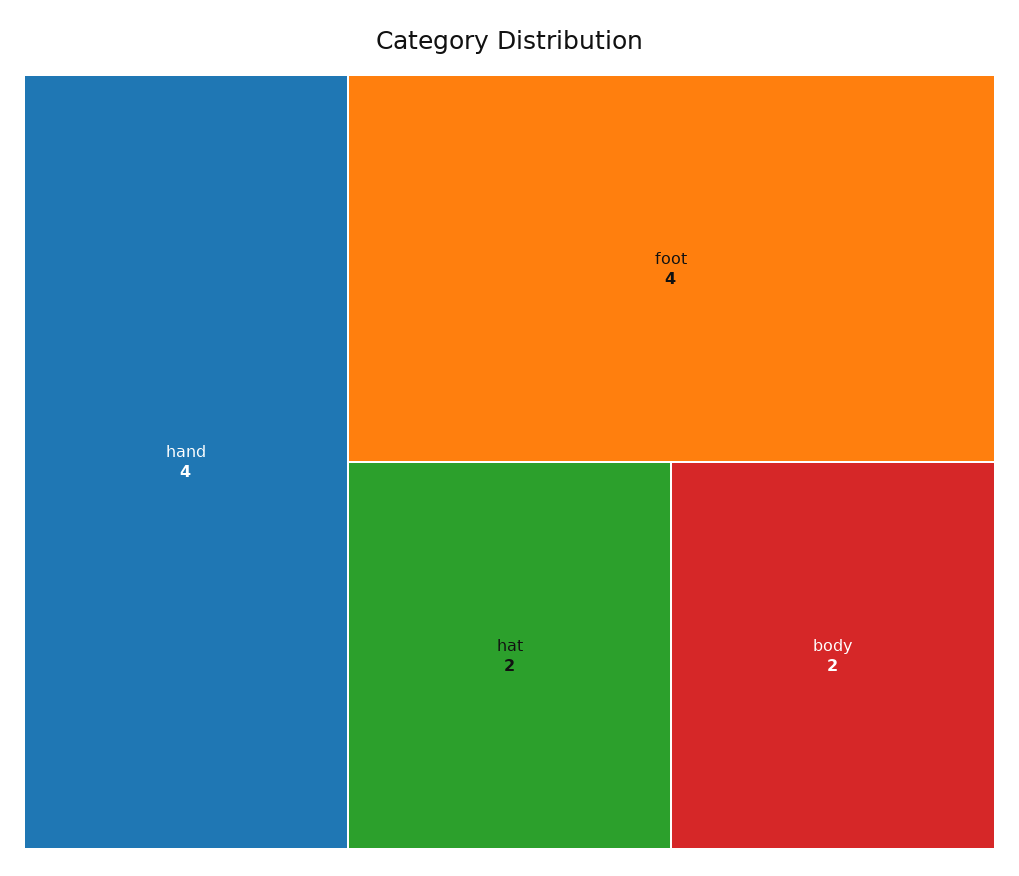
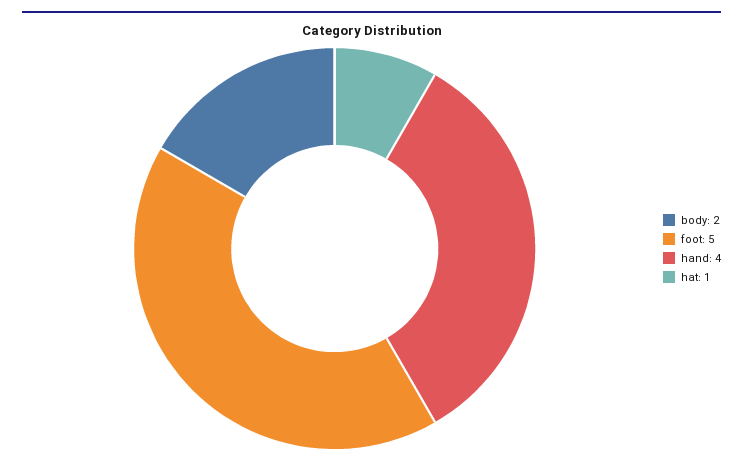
  {
    "hand": 4,
-   "foot": 4,
+   "foot": 5,
-   "hat": 2,
+   "hat": 1,
    "body": 2
  }

